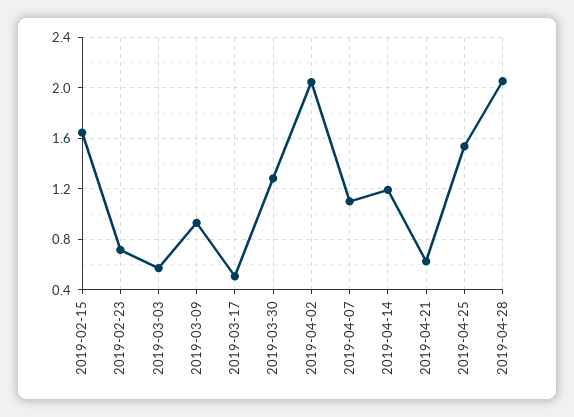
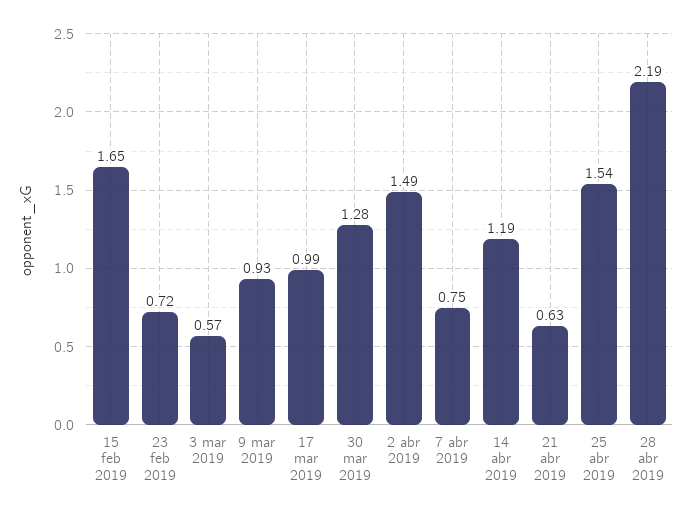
  {
    "2019-02-15": 1.65,
    "2019-02-23": 0.72,
    "2019-03-03": 0.57,
    "2019-03-09": 0.93,
-   "2019-03-17": 0.5,
+   "2019-03-17": 0.99,
    "2019-03-30": 1.28,
-   "2019-04-02": 2.05,
+   "2019-04-02": 1.49,
-   "2019-04-07": 1.1,
+   "2019-04-07": 0.75,
    "2019-04-14": 1.19,
    "2019-04-21": 0.63,
    "2019-04-25": 1.54,
-   "2019-04-28": 2.05
+   "2019-04-28": 2.19
  }

